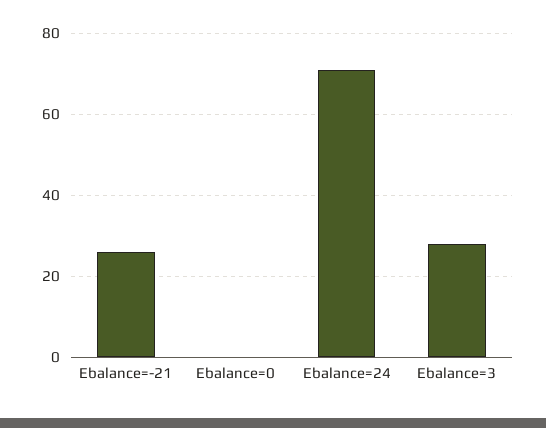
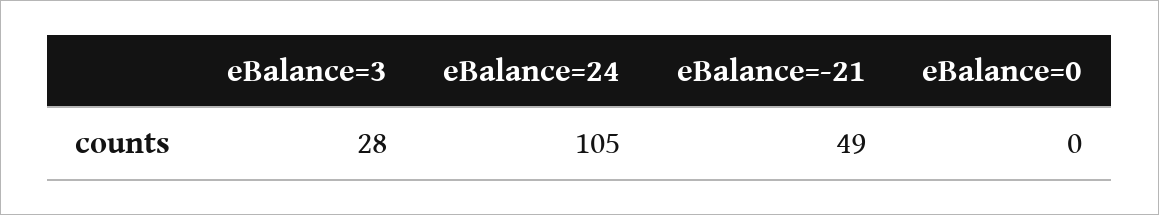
  {
-   "Ebalance=-21": 25,
+   "Ebalance=-21": 49,
    "Ebalance=0": 0,
-   "Ebalance=24": 70,
+   "Ebalance=24": 105,
    "Ebalance=3": 28
  }

